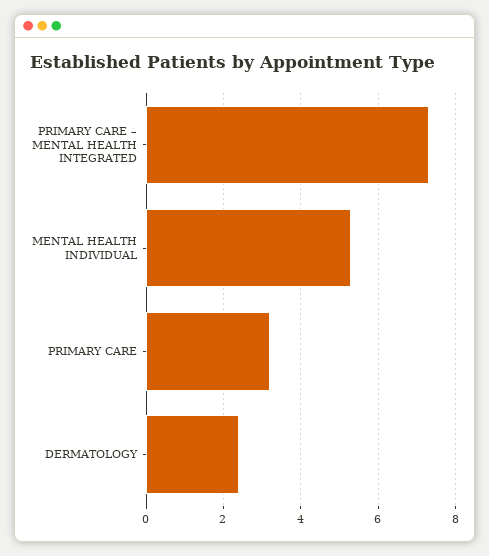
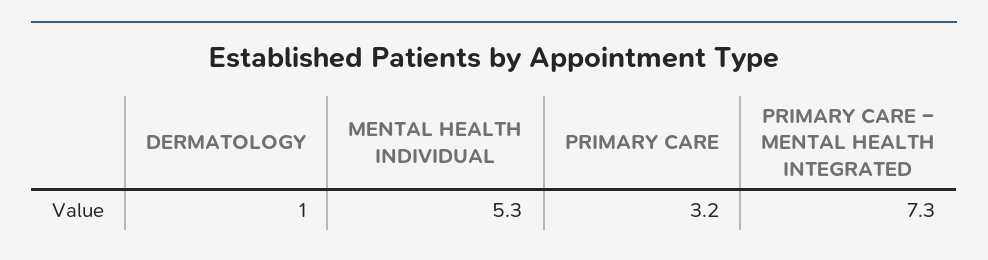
  {
    "PRIMARY CARE – MENTAL HEALTH INTEGRATED": 7.3,
    "MENTAL HEALTH INDIVIDUAL": 5.3,
    "PRIMARY CARE": 3.2,
-   "DERMATOLOGY": 2.5
+   "DERMATOLOGY": 1
  }

